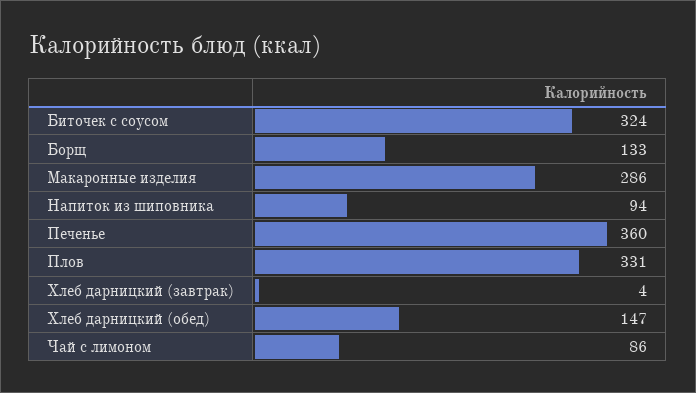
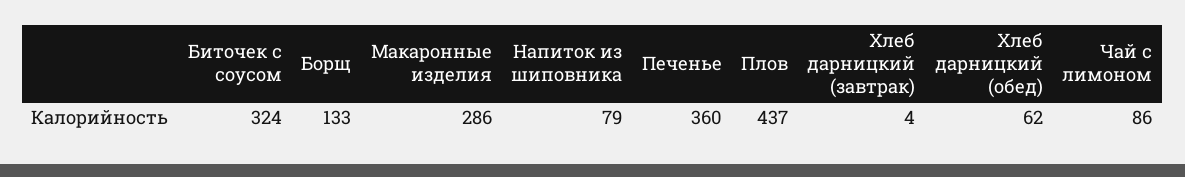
  {
    "Биточек с соусом": 324,
    "Борщ": 133,
    "Макаронные изделия": 286,
-   "Напиток из шиповника": 94,
+   "Напиток из шиповника": 79,
    "Печенье": 360,
-   "Плов": 331,
+   "Плов": 437,
    "Хлеб дарницкий (завтрак)": 4,
-   "Хлеб дарницкий (обед)": 147,
+   "Хлеб дарницкий (обед)": 62,
    "Чай с лимоном": 86
  }

